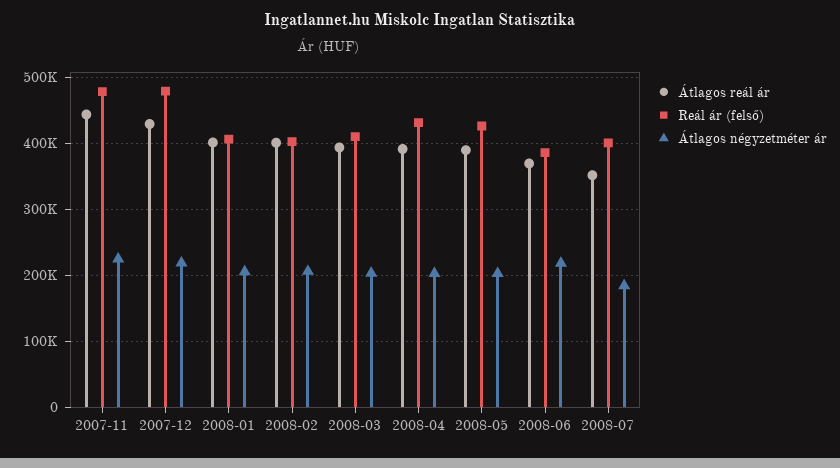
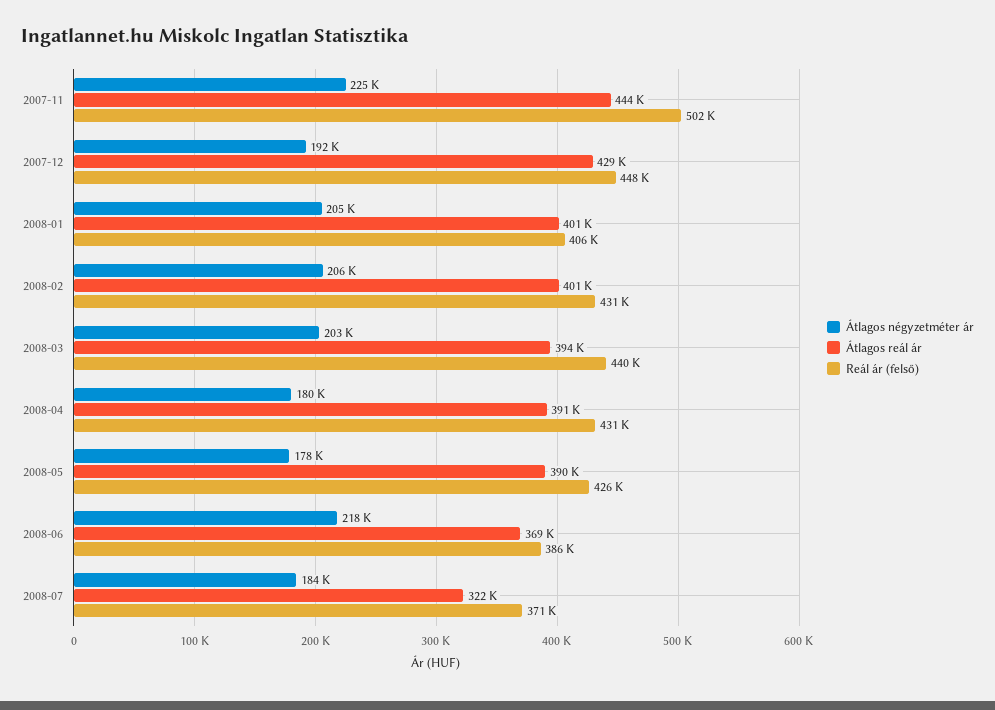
  {
    "Átlagos reál ár": {
      "2007-11": 444000,
      "2007-12": 429000,
      "2008-01": 401000,
      "2008-02": 401000,
      "2008-03": 394000,
      "2008-04": 391000,
      "2008-05": 390000,
      "2008-06": 369000,
-     "2008-07": 350000
+     "2008-07": 322000
    },
    "Reál ár (felső)": {
-     "2007-11": 480000,
+     "2007-11": 502000,
-     "2007-12": 480000,
+     "2007-12": 448000,
      "2008-01": 406000,
-     "2008-02": 400000,
+     "2008-02": 431000,
-     "2008-03": 410000,
+     "2008-03": 440000,
      "2008-04": 431000,
      "2008-05": 426000,
      "2008-06": 386000,
-     "2008-07": 400000
+     "2008-07": 371000
    },
    "Átlagos négyzetméter ár": {
      "2007-11": 225000,
-     "2007-12": 220000,
+     "2007-12": 192000,
      "2008-01": 205000,
      "2008-02": 206000,
      "2008-03": 203000,
-     "2008-04": 200000,
+     "2008-04": 180000,
-     "2008-05": 200000,
+     "2008-05": 178000,
      "2008-06": 218000,
      "2008-07": 184000
    }
  }

